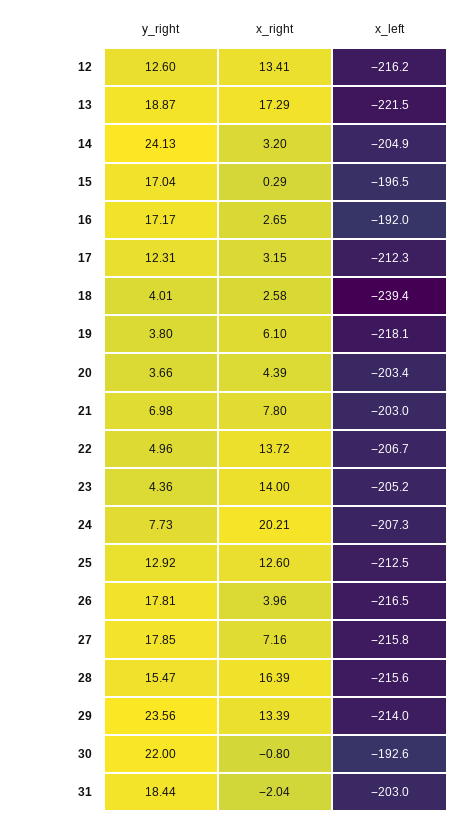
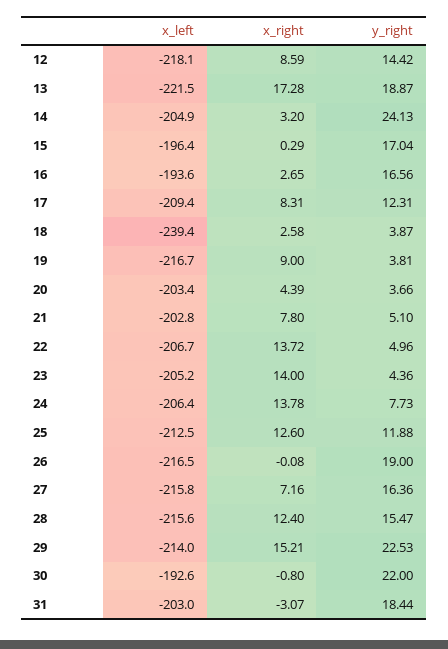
  {
    "y_right": {
-     "12": 12.6,
+     "12": 14.42,
      "13": 18.87,
      "14": 24.13,
      "15": 17.04,
-     "16": 17.17,
+     "16": 16.56,
      "17": 12.31,
-     "18": 4.01,
+     "18": 3.87,
-     "19": 3.8,
+     "19": 3.81,
      "20": 3.66,
-     "21": 6.98,
+     "21": 5.1,
      "22": 4.96,
      "23": 4.36,
      "24": 7.73,
-     "25": 12.92,
+     "25": 11.88,
-     "26": 17.81,
+     "26": 19,
-     "27": 17.85,
+     "27": 16.36,
      "28": 15.47,
-     "29": 23.56,
+     "29": 22.53,
      "30": 22,
      "31": 18.44
    },
    "x_right": {
-     "12": 13.41,
+     "12": 8.59,
-     "13": 17.29,
+     "13": 17.28,
      "14": 3.2,
      "15": 0.29,
      "16": 2.65,
-     "17": 3.15,
+     "17": 8.31,
      "18": 2.58,
-     "19": 6.1,
+     "19": 9,
      "20": 4.39,
      "21": 7.8,
      "22": 13.72,
      "23": 14,
-     "24": 20.21,
+     "24": 13.78,
      "25": 12.6,
-     "26": 3.96,
+     "26": -0.08,
      "27": 7.16,
-     "28": 16.39,
+     "28": 12.4,
-     "29": 13.39,
+     "29": 15.21,
      "30": -0.8,
-     "31": -2.04
+     "31": -3.07
    },
    "x_left": {
-     "12": -216.2,
+     "12": -218.1,
      "13": -221.5,
      "14": -204.9,
-     "15": -196.5,
+     "15": -196.4,
-     "16": -192,
+     "16": -193.6,
-     "17": -212.3,
+     "17": -209.4,
      "18": -239.4,
-     "19": -218.1,
+     "19": -216.7,
      "20": -203.4,
-     "21": -203,
+     "21": -202.8,
      "22": -206.7,
      "23": -205.2,
-     "24": -207.3,
+     "24": -206.4,
      "25": -212.5,
      "26": -216.5,
      "27": -215.8,
      "28": -215.6,
      "29": -214,
      "30": -192.6,
      "31": -203
    }
  }

